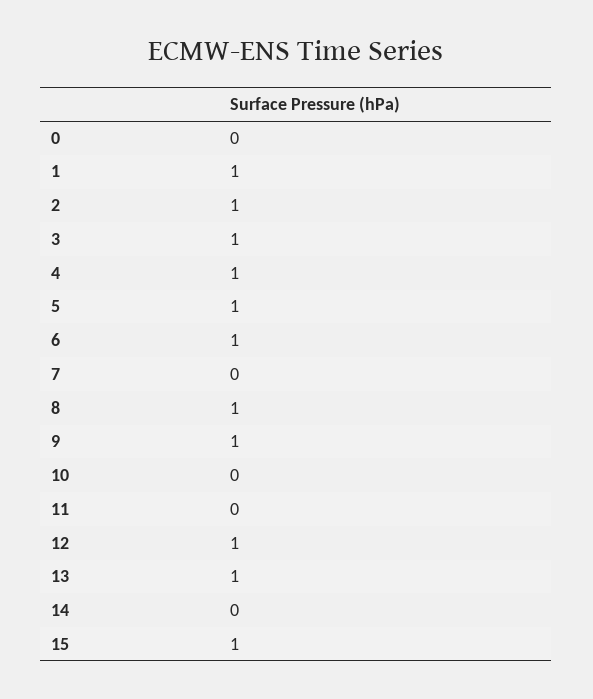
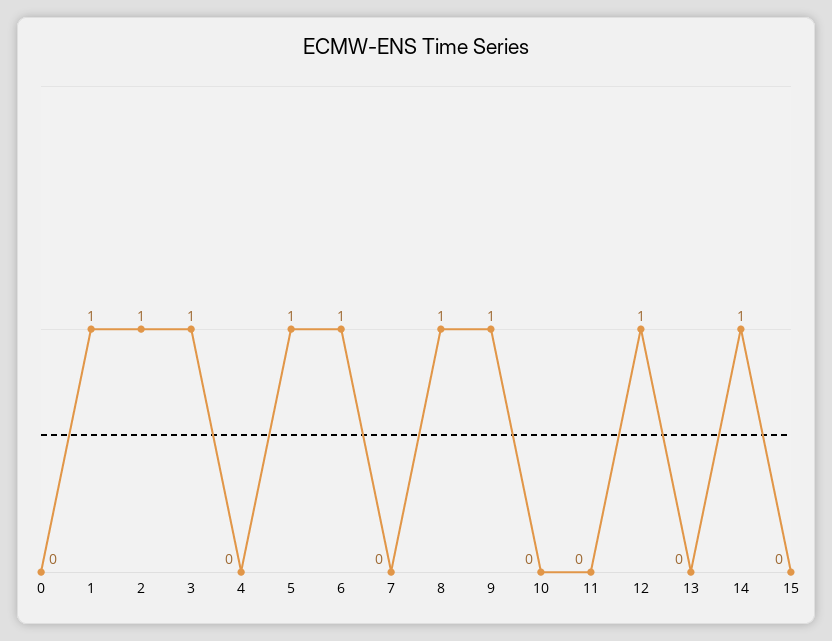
  {
    "0": 0,
    "1": 1,
    "2": 1,
    "3": 1,
-   "4": 1,
+   "4": 0,
    "5": 1,
    "6": 1,
    "7": 0,
    "8": 1,
    "9": 1,
    "10": 0,
    "11": 0,
    "12": 1,
-   "13": 1,
+   "13": 0,
-   "14": 0,
+   "14": 1,
-   "15": 1
+   "15": 0
  }

